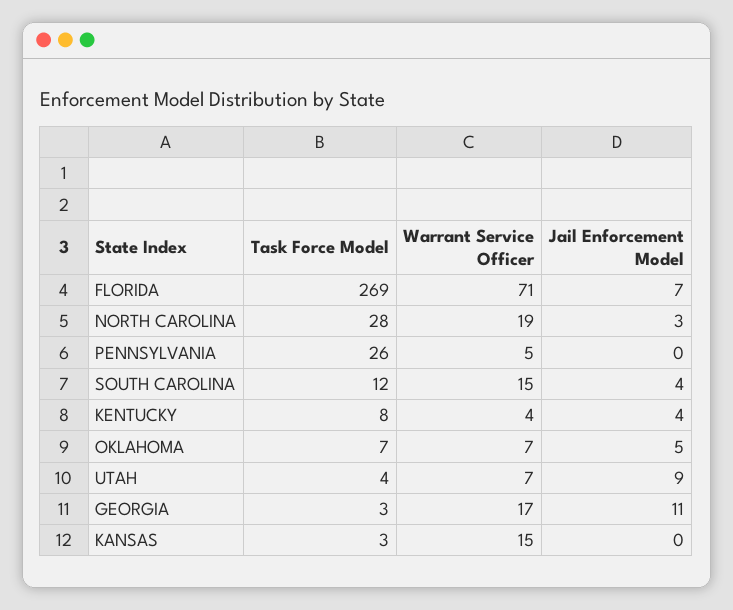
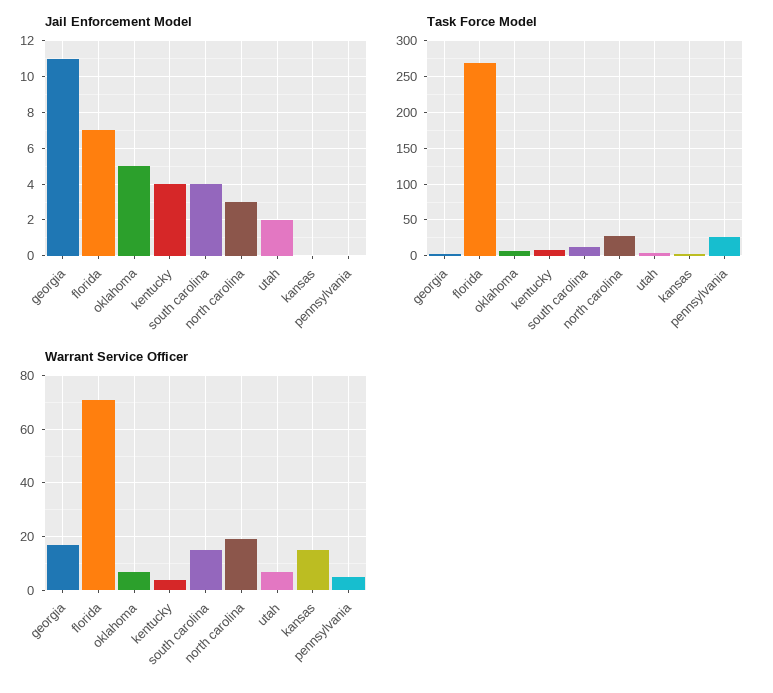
  {
    "Task Force Model": {
      "FLORIDA": 269,
      "NORTH CAROLINA": 28,
      "PENNSYLVANIA": 26,
      "SOUTH CAROLINA": 12,
      "KENTUCKY": 8,
      "OKLAHOMA": 7,
      "UTAH": 4,
      "GEORGIA": 3,
      "KANSAS": 3
    },
    "Warrant Service Officer": {
      "FLORIDA": 71,
      "NORTH CAROLINA": 19,
      "PENNSYLVANIA": 5,
      "SOUTH CAROLINA": 15,
      "KENTUCKY": 4,
      "OKLAHOMA": 7,
      "UTAH": 7,
      "GEORGIA": 17,
      "KANSAS": 15
    },
    "Jail Enforcement Model": {
      "FLORIDA": 7,
      "NORTH CAROLINA": 3,
      "PENNSYLVANIA": 0,
      "SOUTH CAROLINA": 4,
      "KENTUCKY": 4,
      "OKLAHOMA": 5,
-     "UTAH": 9,
+     "UTAH": 2,
      "GEORGIA": 11,
      "KANSAS": 0
    }
  }

